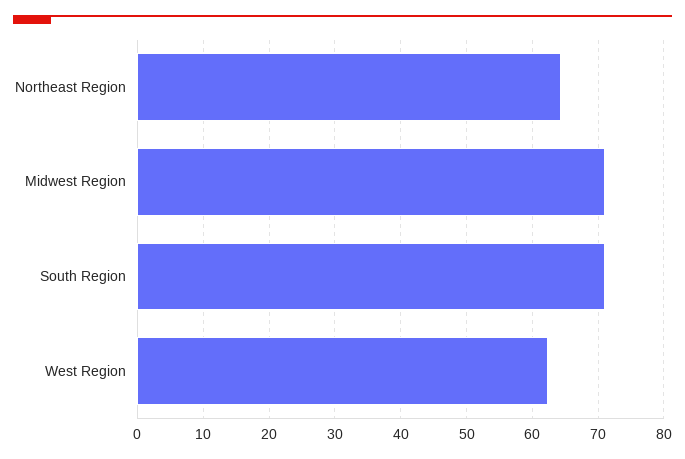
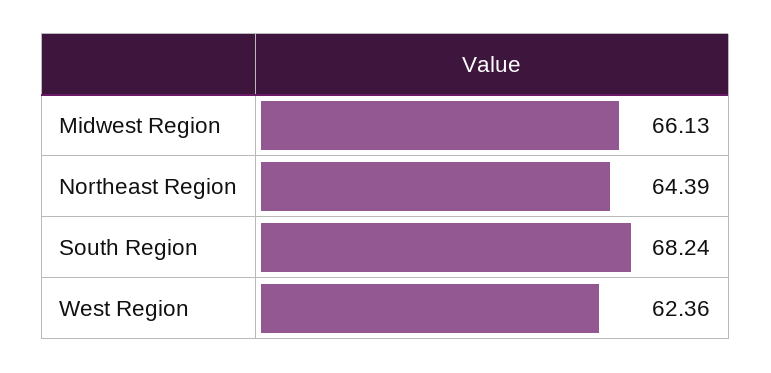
  {
    "Northeast Region": 64.39,
-   "Midwest Region": 71,
+   "Midwest Region": 66.13,
-   "South Region": 71,
+   "South Region": 68.24,
    "West Region": 62.36
  }

